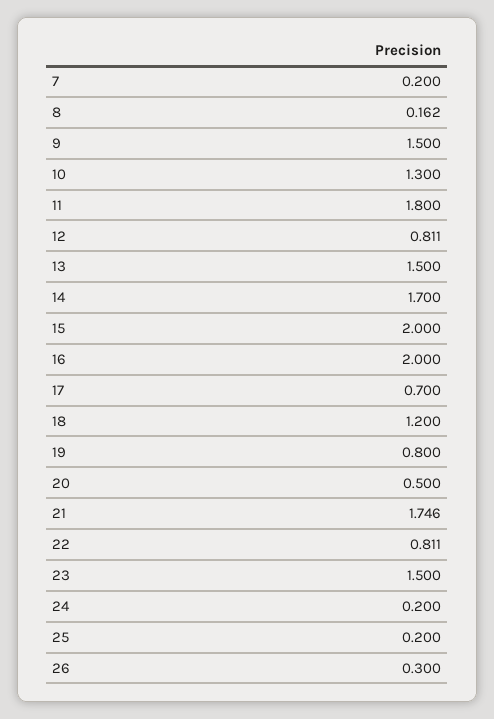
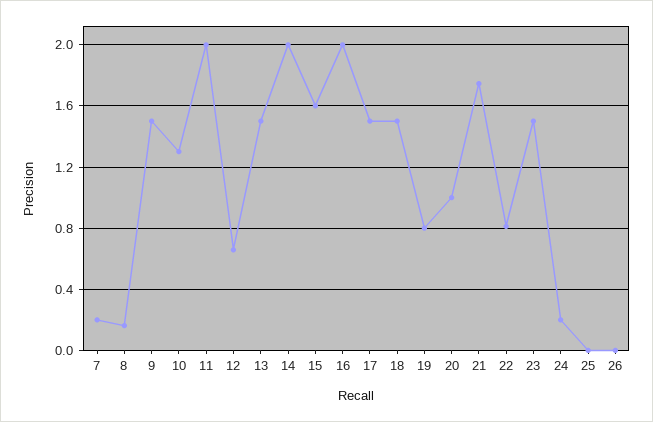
  {
    "7": 0.2,
    "8": 0.162,
    "9": 1.5,
    "10": 1.3,
-   "11": 1.8,
+   "11": 2,
-   "12": 0.811,
+   "12": 0.65,
    "13": 1.5,
-   "14": 1.7,
+   "14": 2,
-   "15": 2,
+   "15": 1.6,
    "16": 2,
-   "17": 0.7,
+   "17": 1.5,
-   "18": 1.2,
+   "18": 1.5,
    "19": 0.8,
-   "20": 0.5,
+   "20": 1,
    "21": 1.746,
    "22": 0.811,
    "23": 1.5,
    "24": 0.2,
-   "25": 0.2,
+   "25": 0,
-   "26": 0.3
+   "26": 0
  }

